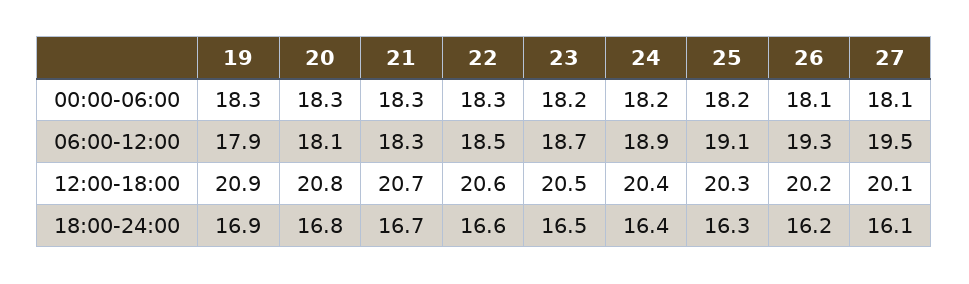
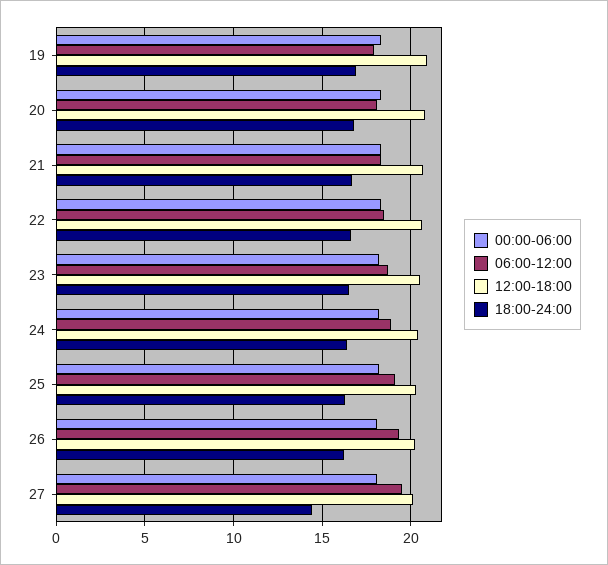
  {
    "00:00-06:00": {
      "19": 18.3,
      "20": 18.3,
      "21": 18.3,
      "22": 18.3,
      "23": 18.2,
      "24": 18.2,
      "25": 18.2,
      "26": 18.1,
      "27": 18.1
    },
    "06:00-12:00": {
      "19": 17.9,
      "20": 18.1,
      "21": 18.3,
      "22": 18.5,
      "23": 18.7,
      "24": 18.9,
      "25": 19.1,
      "26": 19.3,
      "27": 19.5
    },
    "12:00-18:00": {
      "19": 20.9,
      "20": 20.8,
      "21": 20.7,
      "22": 20.6,
      "23": 20.5,
      "24": 20.4,
      "25": 20.3,
      "26": 20.2,
      "27": 20.1
    },
    "18:00-24:00": {
      "19": 16.9,
      "20": 16.8,
      "21": 16.7,
      "22": 16.6,
      "23": 16.5,
      "24": 16.4,
      "25": 16.3,
      "26": 16.2,
-     "27": 16.1
+     "27": 14.5
    }
  }

